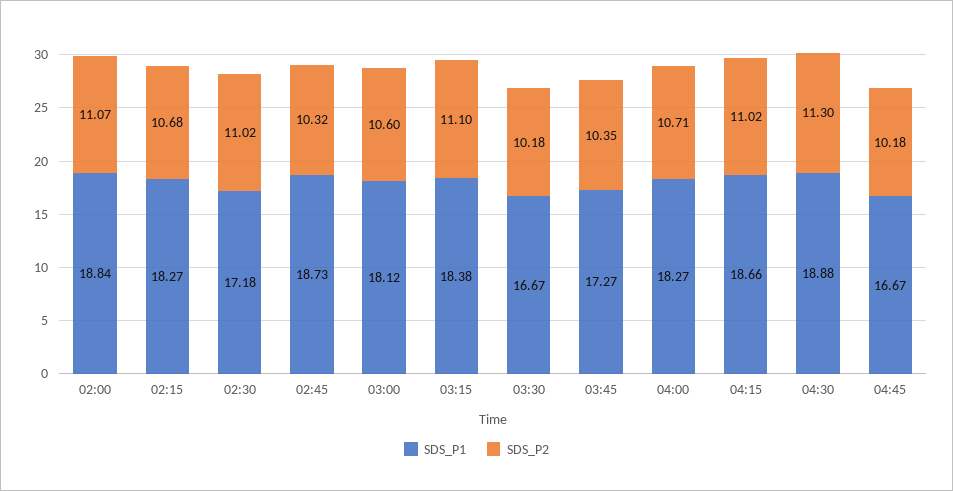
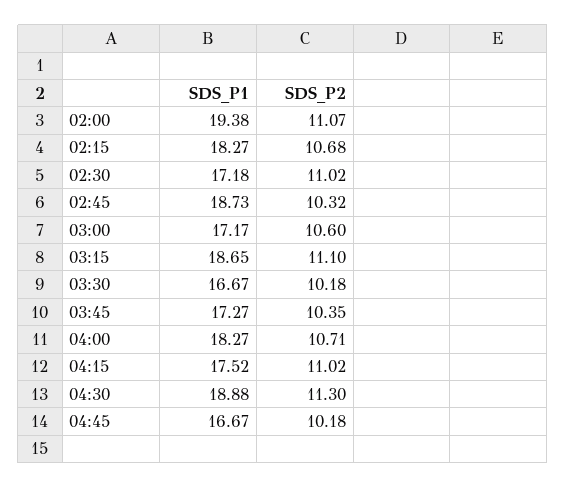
  {
    "SDS_P1": {
-     "02:00": 18.84,
+     "02:00": 19.38,
      "02:15": 18.27,
      "02:30": 17.18,
      "02:45": 18.73,
-     "03:00": 18.12,
+     "03:00": 17.17,
-     "03:15": 18.38,
+     "03:15": 18.65,
      "03:30": 16.67,
      "03:45": 17.27,
      "04:00": 18.27,
-     "04:15": 18.66,
+     "04:15": 17.52,
      "04:30": 18.88,
      "04:45": 16.67
    },
    "SDS_P2": {
      "02:00": 11.07,
      "02:15": 10.68,
      "02:30": 11.02,
      "02:45": 10.32,
      "03:00": 10.6,
      "03:15": 11.1,
      "03:30": 10.18,
      "03:45": 10.35,
      "04:00": 10.71,
      "04:15": 11.02,
      "04:30": 11.3,
      "04:45": 10.18
    }
  }

